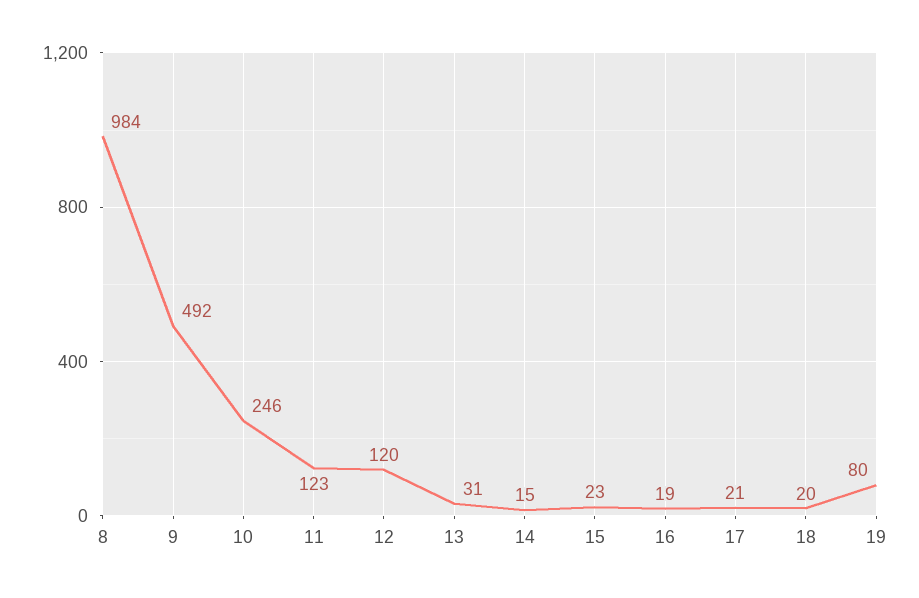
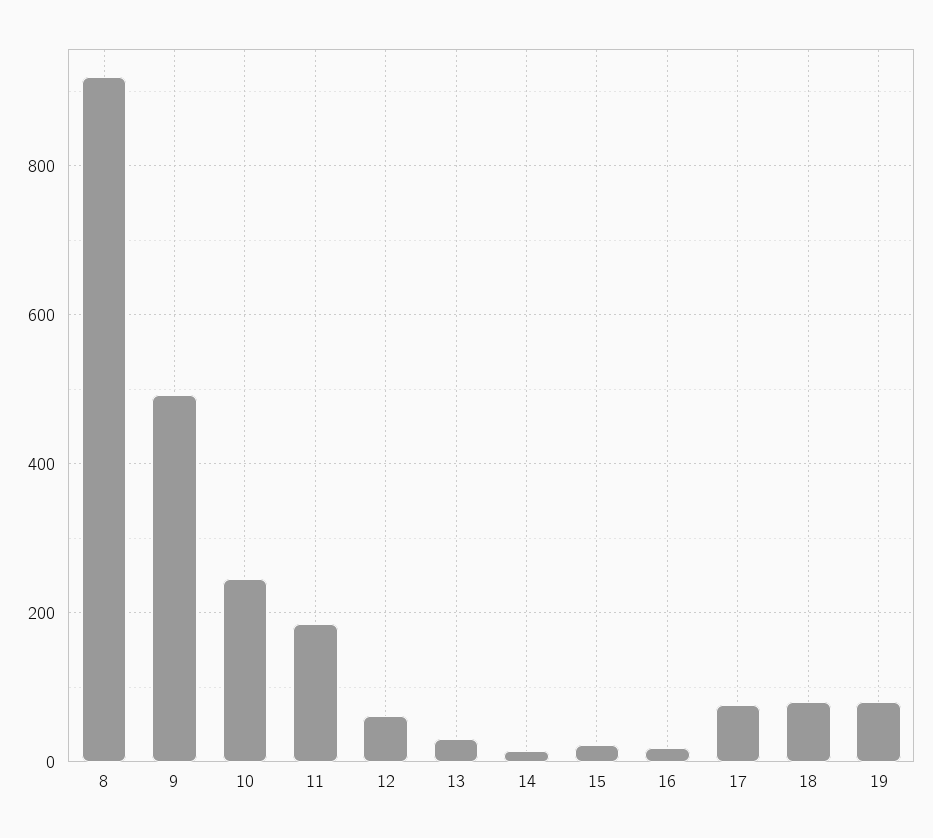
  {
-   "8": 984,
+   "8": 920,
    "9": 492,
    "10": 246,
-   "11": 123,
+   "11": 180,
-   "12": 120,
+   "12": 60,
    "13": 31,
    "14": 15,
    "15": 23,
    "16": 19,
-   "17": 21,
+   "17": 80,
-   "18": 20,
+   "18": 80,
    "19": 80
  }

